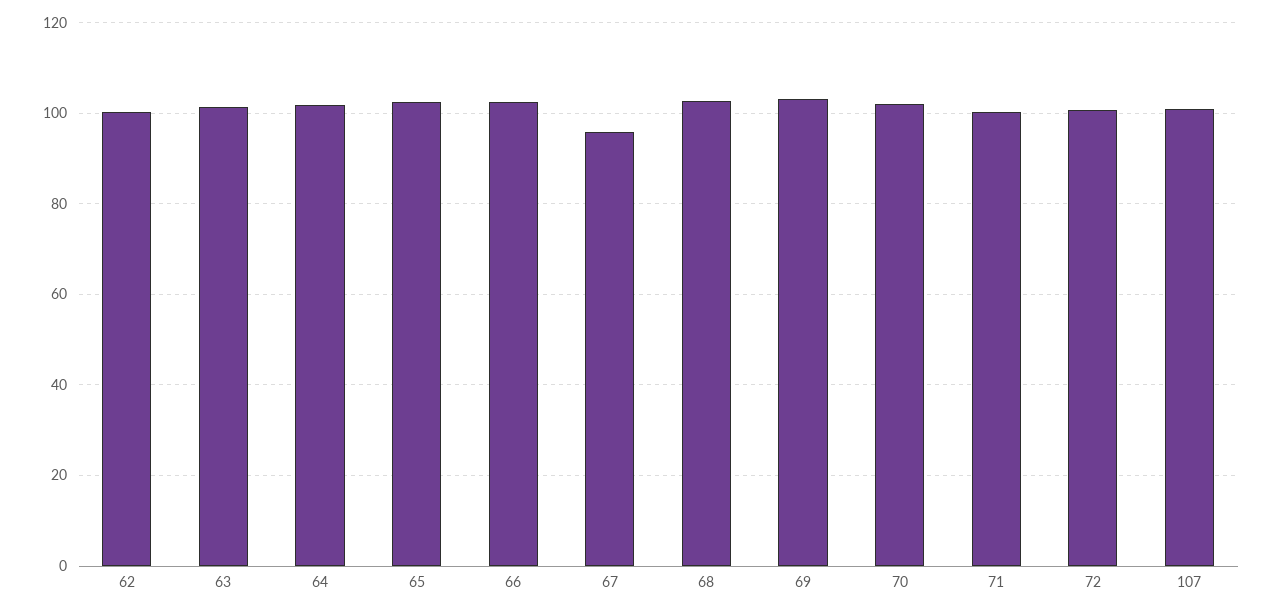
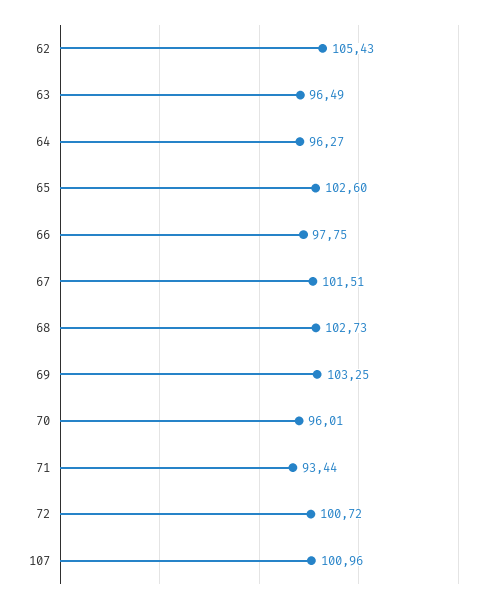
  {
-   "62": 100,
+   "62": 105.43,
-   "63": 102,
+   "63": 96.49,
-   "64": 102,
+   "64": 96.27,
    "65": 102.6,
-   "66": 102,
+   "66": 97.75,
-   "67": 96,
+   "67": 101.51,
    "68": 102.73,
    "69": 103.25,
-   "70": 102,
+   "70": 96.01,
-   "71": 100,
+   "71": 93.44,
    "72": 100.72,
    "107": 100.96
  }

